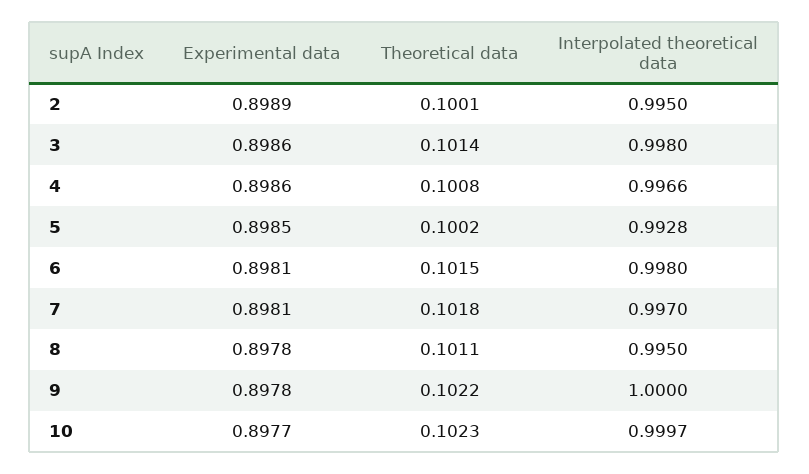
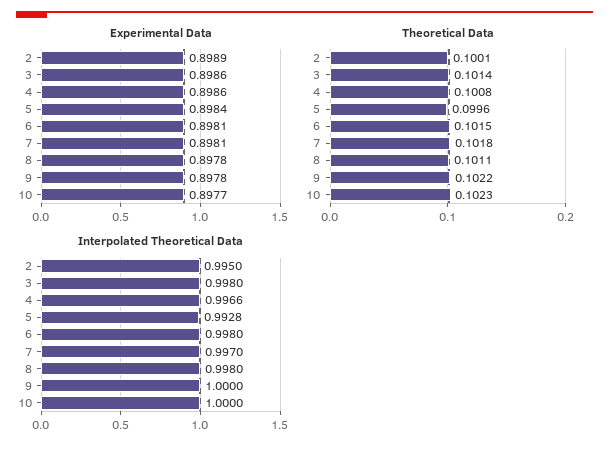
  {
    "Experimental data": {
      "2": 0.8989,
      "3": 0.8986,
      "4": 0.8986,
-     "5": 0.8985,
+     "5": 0.8984,
      "6": 0.8981,
      "7": 0.8981,
      "8": 0.8978,
      "9": 0.8978,
      "10": 0.8977
    },
    "Theoretical data": {
      "2": 0.1001,
      "3": 0.1014,
      "4": 0.1008,
-     "5": 0.1002,
+     "5": 0.0996,
      "6": 0.1015,
      "7": 0.1018,
      "8": 0.1011,
      "9": 0.1022,
      "10": 0.1023
    },
    "Interpolated theoretical data": {
      "2": 0.995,
      "3": 0.998,
      "4": 0.9966,
      "5": 0.9928,
      "6": 0.998,
      "7": 0.997,
-     "8": 0.995,
+     "8": 0.998,
      "9": 1,
-     "10": 0.9997
+     "10": 1
    }
  }

